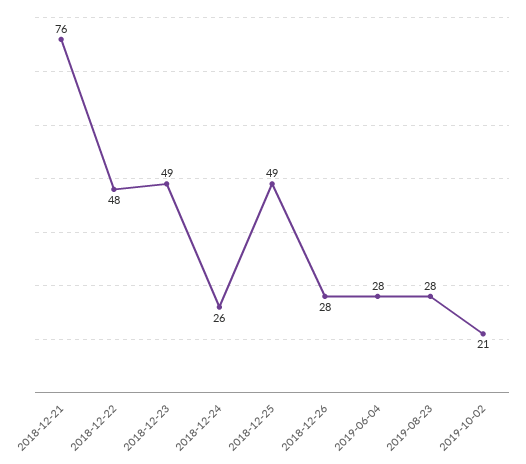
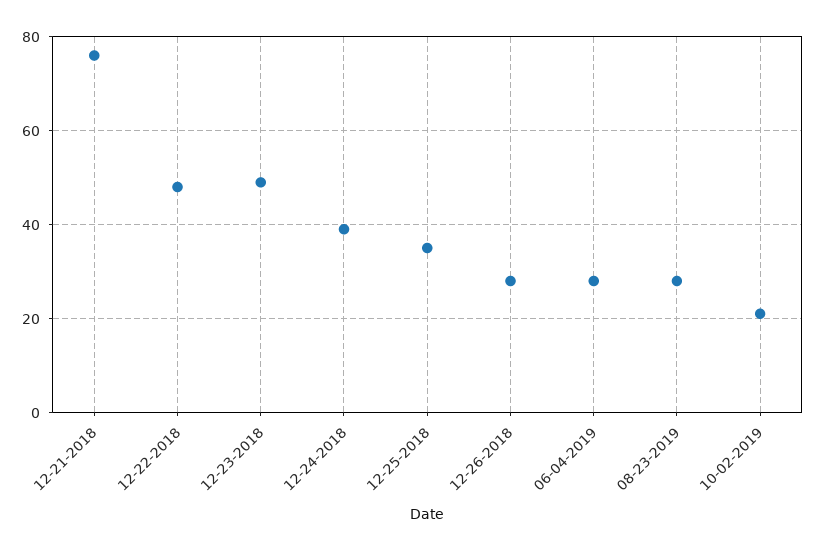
  {
    "2018-12-21": 76,
    "2018-12-22": 48,
    "2018-12-23": 49,
-   "2018-12-24": 26,
+   "2018-12-24": 40,
-   "2018-12-25": 49,
+   "2018-12-25": 35,
    "2018-12-26": 28,
    "2019-06-04": 28,
    "2019-08-23": 28,
    "2019-10-02": 21
  }

